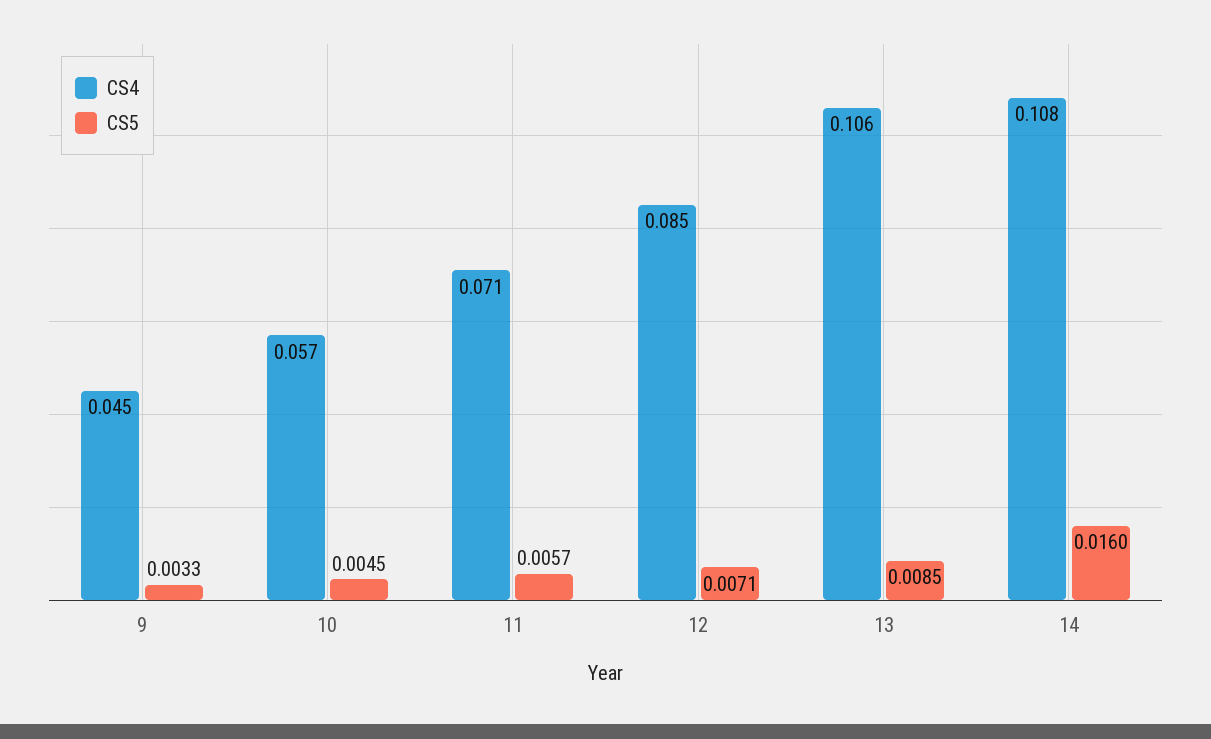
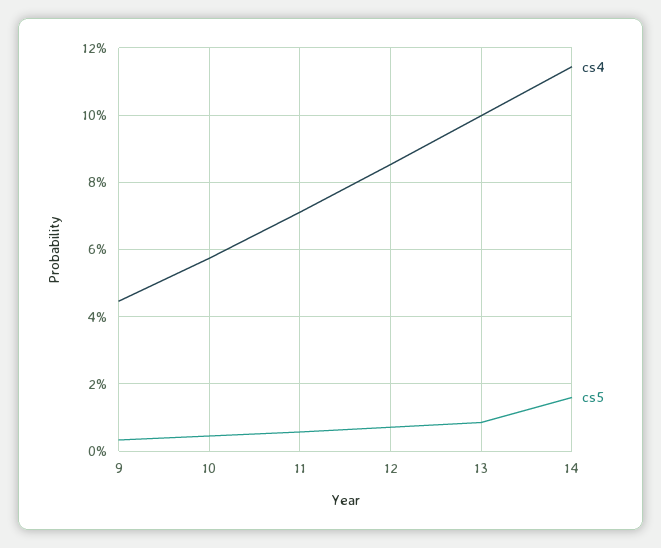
  {
    "CS4": {
      "9": 0.045,
      "10": 0.057,
      "11": 0.071,
      "12": 0.085,
-     "13": 0.106,
+     "13": 0.1,
-     "14": 0.108
+     "14": 0.114
    },
    "CS5": {
      "9": 0.0033,
      "10": 0.0045,
      "11": 0.0057,
      "12": 0.0071,
      "13": 0.0085,
      "14": 0.016
    }
  }

